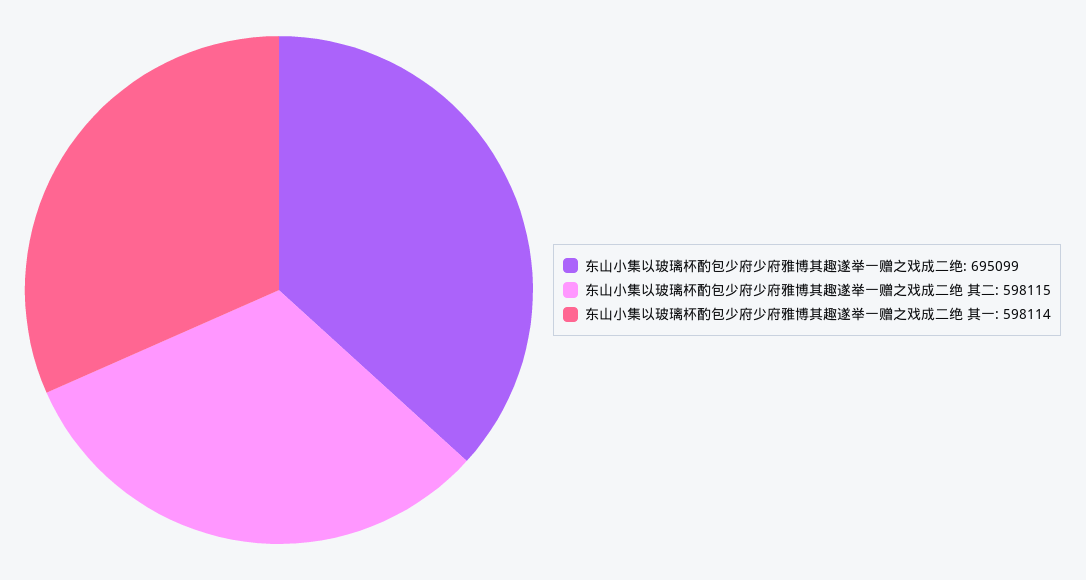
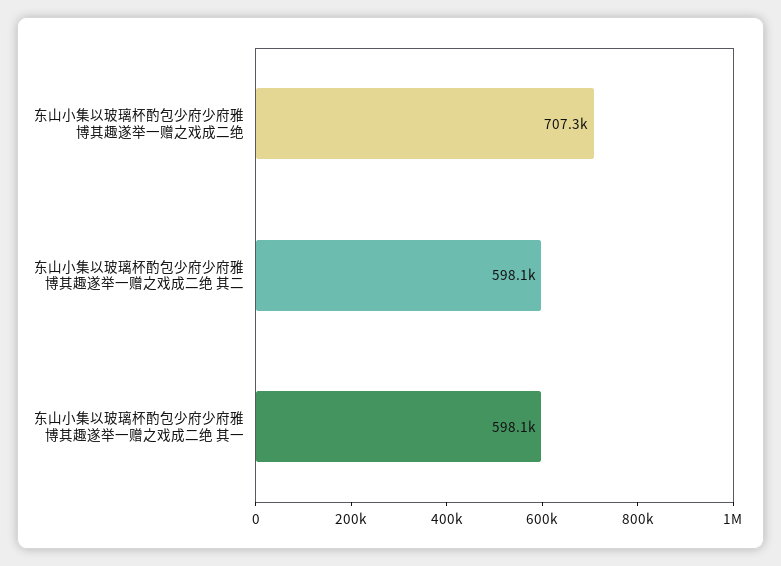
  {
-   "东山小集以玻璃杯酌包少府少府雅博其趣遂举一赠之戏成二绝": 695099,
+   "东山小集以玻璃杯酌包少府少府雅博其趣遂举一赠之戏成二绝": 707300,
    "东山小集以玻璃杯酌包少府少府雅博其趣遂举一赠之戏成二绝 其二": 598115,
    "东山小集以玻璃杯酌包少府少府雅博其趣遂举一赠之戏成二绝 其一": 598114
  }

